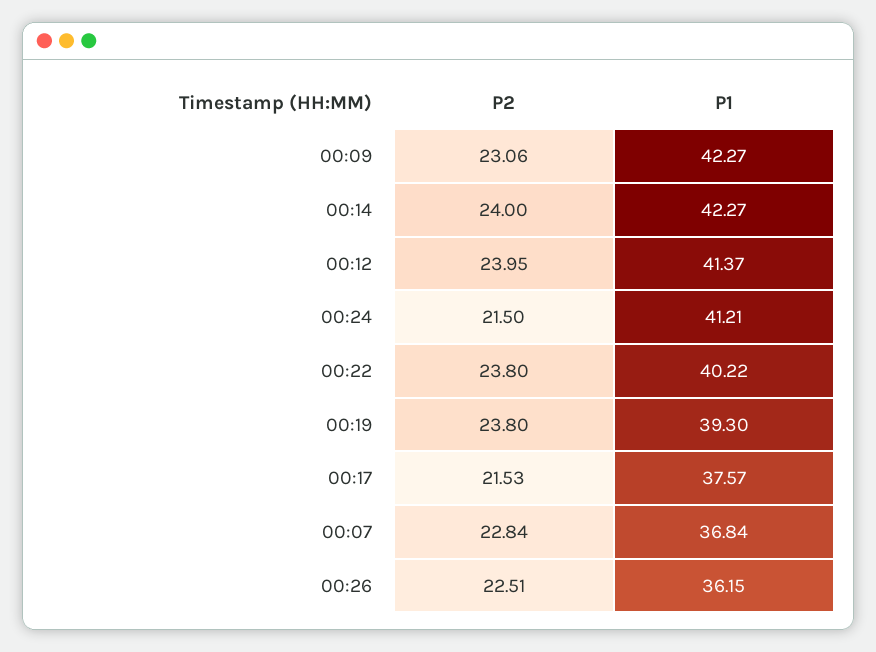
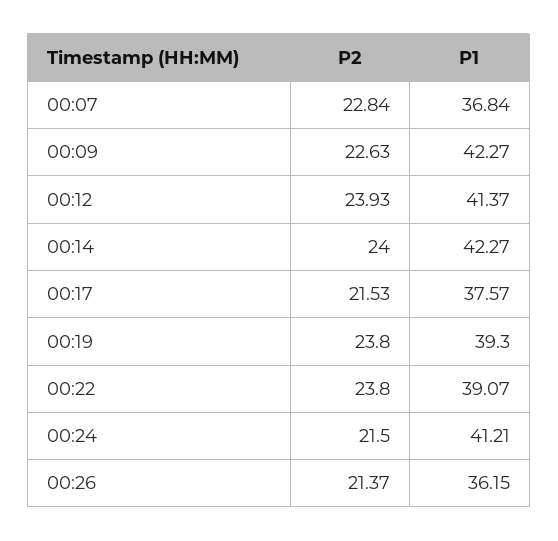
  {
    "P2": {
-     "00:09": 23.06,
+     "00:09": 22.63,
      "00:14": 24,
-     "00:12": 23.95,
+     "00:12": 23.93,
      "00:24": 21.5,
      "00:22": 23.8,
      "00:19": 23.8,
      "00:17": 21.53,
      "00:07": 22.84,
-     "00:26": 22.51
+     "00:26": 21.37
    },
    "P1": {
      "00:09": 42.27,
      "00:14": 42.27,
      "00:12": 41.37,
      "00:24": 41.21,
-     "00:22": 40.22,
+     "00:22": 39.07,
      "00:19": 39.3,
      "00:17": 37.57,
      "00:07": 36.84,
      "00:26": 36.15
    }
  }

